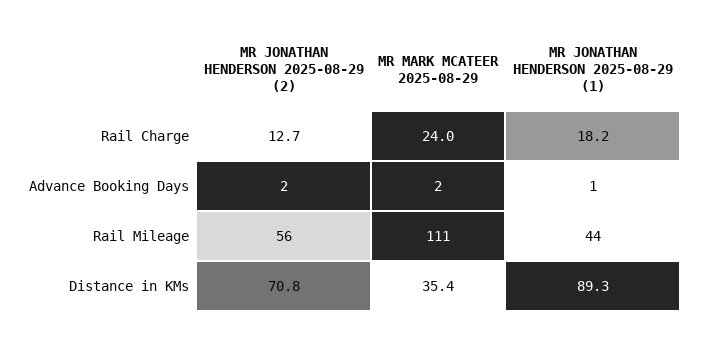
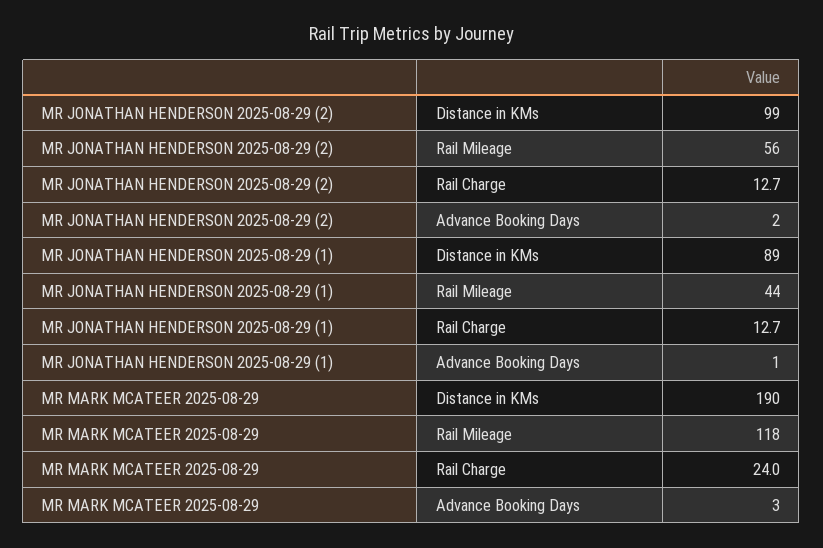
  {
    "MR JONATHAN HENDERSON 2025-08-29 (2)": {
      "Rail Charge": 12.7,
      "Advance Booking Days": 2,
      "Rail Mileage": 56,
-     "Distance in KMs": 70.8
+     "Distance in KMs": 99
    },
    "MR MARK MCATEER 2025-08-29": {
      "Rail Charge": 24,
-     "Advance Booking Days": 2,
+     "Advance Booking Days": 3,
-     "Rail Mileage": 111,
+     "Rail Mileage": 118,
-     "Distance in KMs": 35.4
+     "Distance in KMs": 190
    },
    "MR JONATHAN HENDERSON 2025-08-29 (1)": {
-     "Rail Charge": 18.2,
+     "Rail Charge": 12.7,
      "Advance Booking Days": 1,
      "Rail Mileage": 44,
      "Distance in KMs": 89.3
    }
  }

